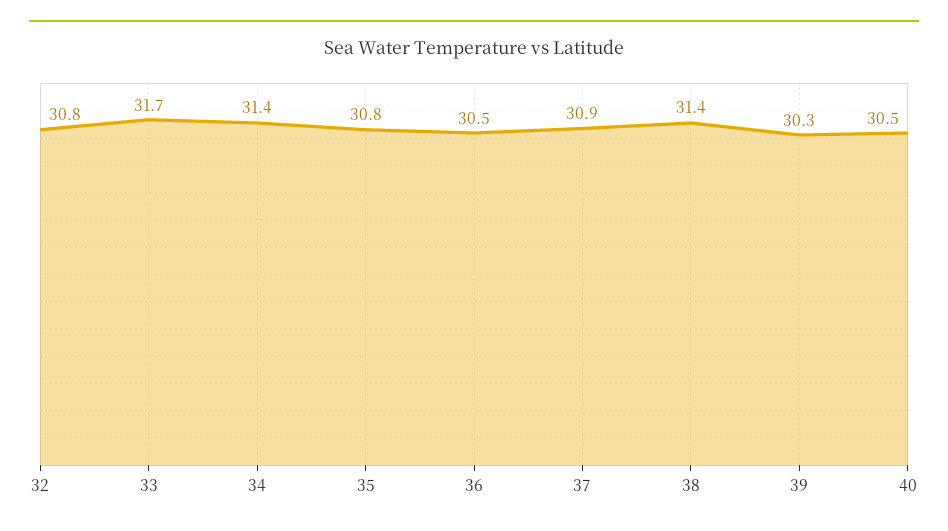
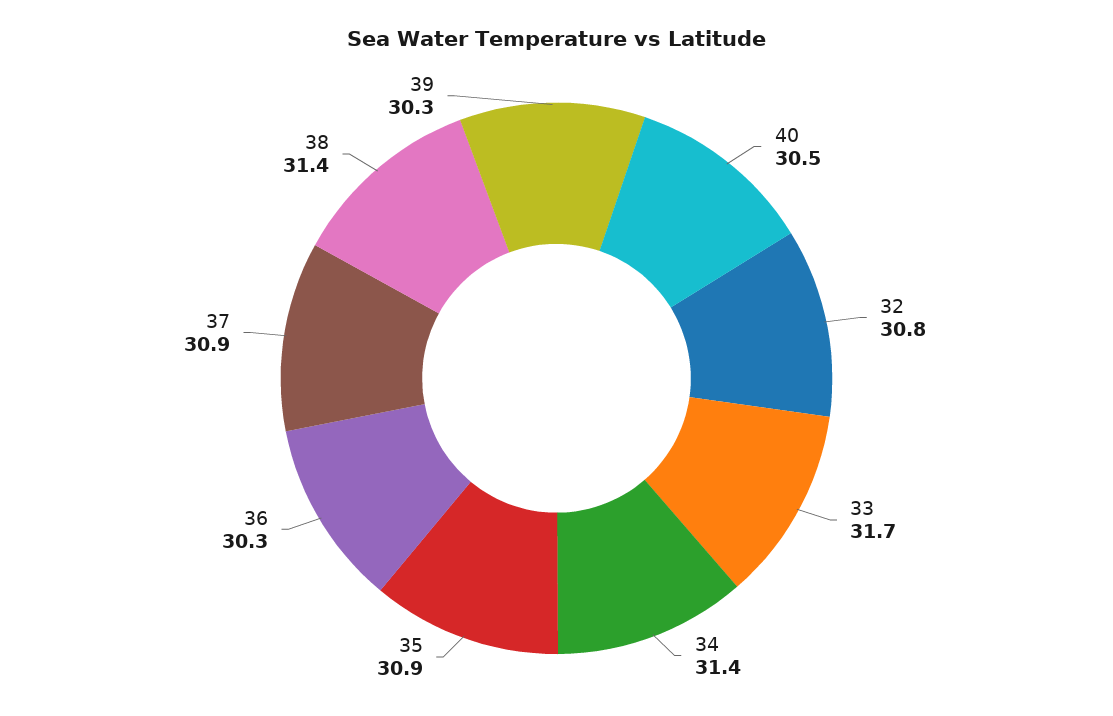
  {
    "32": 30.8,
    "33": 31.7,
    "34": 31.4,
-   "35": 30.8,
+   "35": 30.9,
-   "36": 30.5,
+   "36": 30.3,
    "37": 30.9,
    "38": 31.4,
    "39": 30.3,
    "40": 30.5
  }

